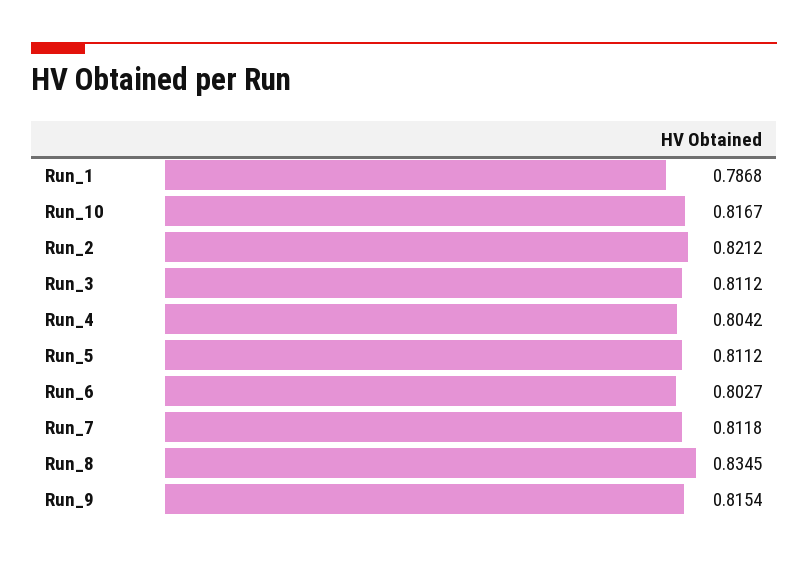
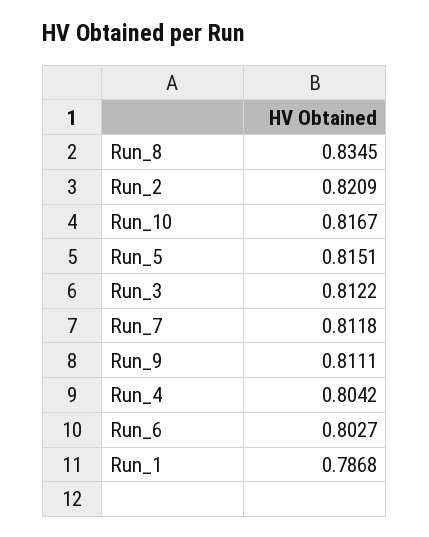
  {
    "Run_1": 0.7868,
    "Run_10": 0.8167,
-   "Run_2": 0.8212,
+   "Run_2": 0.8209,
-   "Run_3": 0.8112,
+   "Run_3": 0.8122,
    "Run_4": 0.8042,
-   "Run_5": 0.8112,
+   "Run_5": 0.8151,
    "Run_6": 0.8027,
    "Run_7": 0.8118,
    "Run_8": 0.8345,
-   "Run_9": 0.8154
+   "Run_9": 0.8111
  }

